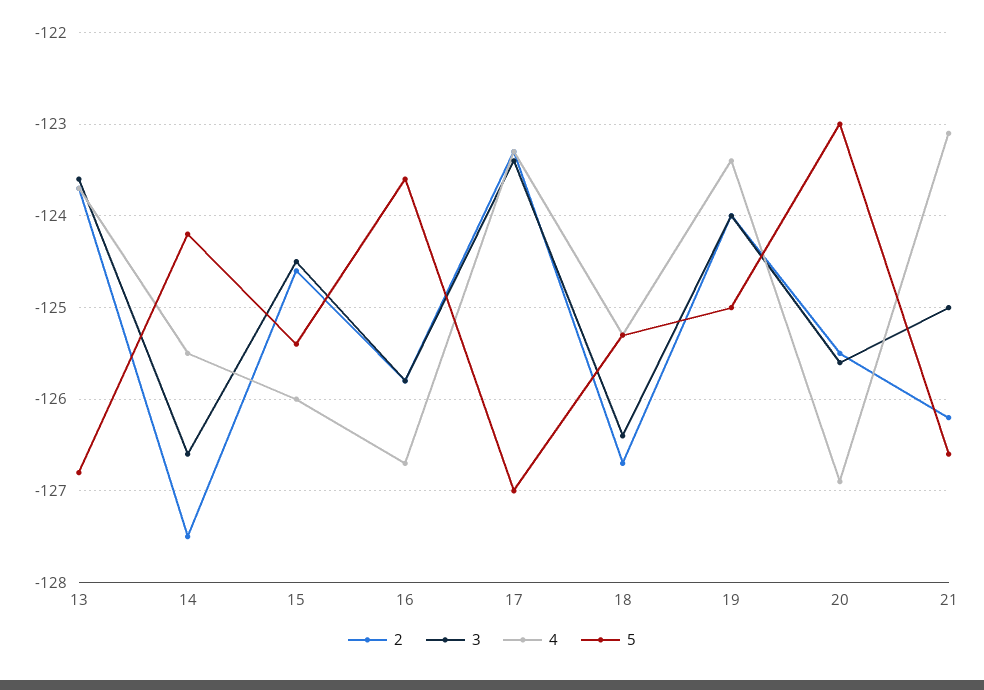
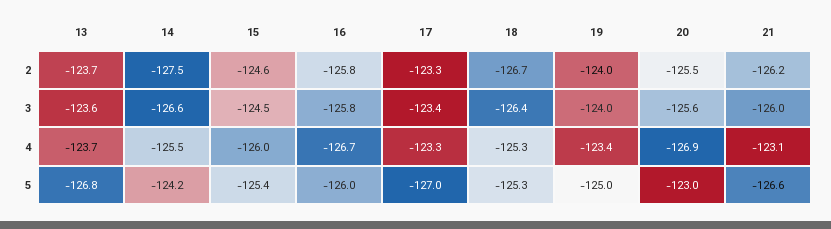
  {
    "2": {
      "13": -123.7,
      "14": -127.5,
      "15": -124.6,
      "16": -125.8,
      "17": -123.3,
      "18": -126.7,
      "19": -124,
      "20": -125.5,
      "21": -126.2
    },
    "3": {
      "13": -123.6,
      "14": -126.6,
      "15": -124.5,
      "16": -125.8,
      "17": -123.4,
      "18": -126.4,
      "19": -124,
      "20": -125.6,
-     "21": -125
+     "21": -126
    },
    "4": {
      "13": -123.7,
      "14": -125.5,
      "15": -126,
      "16": -126.7,
      "17": -123.3,
      "18": -125.3,
      "19": -123.4,
      "20": -126.9,
      "21": -123.1
    },
    "5": {
      "13": -126.8,
      "14": -124.2,
      "15": -125.4,
-     "16": -123.6,
+     "16": -126,
      "17": -127,
      "18": -125.3,
      "19": -125,
      "20": -123,
      "21": -126.6
    }
  }

